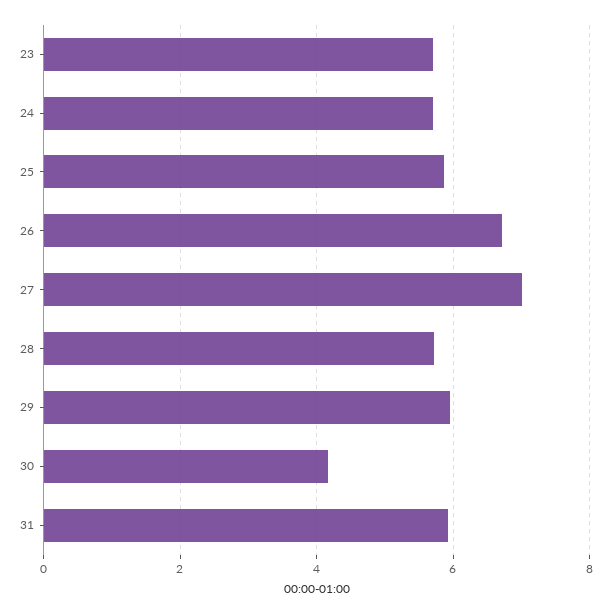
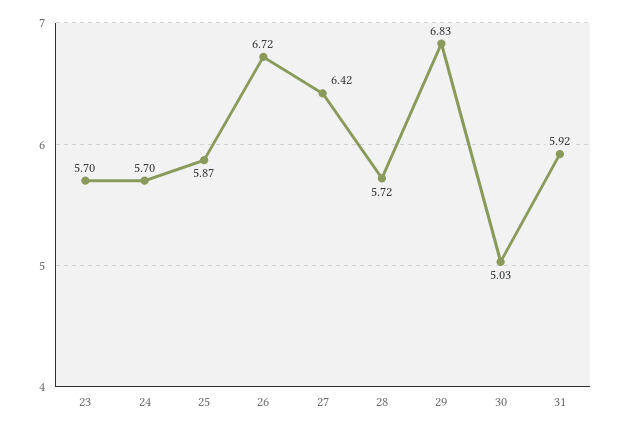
  {
    "23": 5.7,
    "24": 5.7,
    "25": 5.87,
    "26": 6.72,
-   "27": 7,
+   "27": 6.42,
    "28": 5.72,
-   "29": 6,
+   "29": 6.83,
-   "30": 4.2,
+   "30": 5.03,
    "31": 5.92
  }

